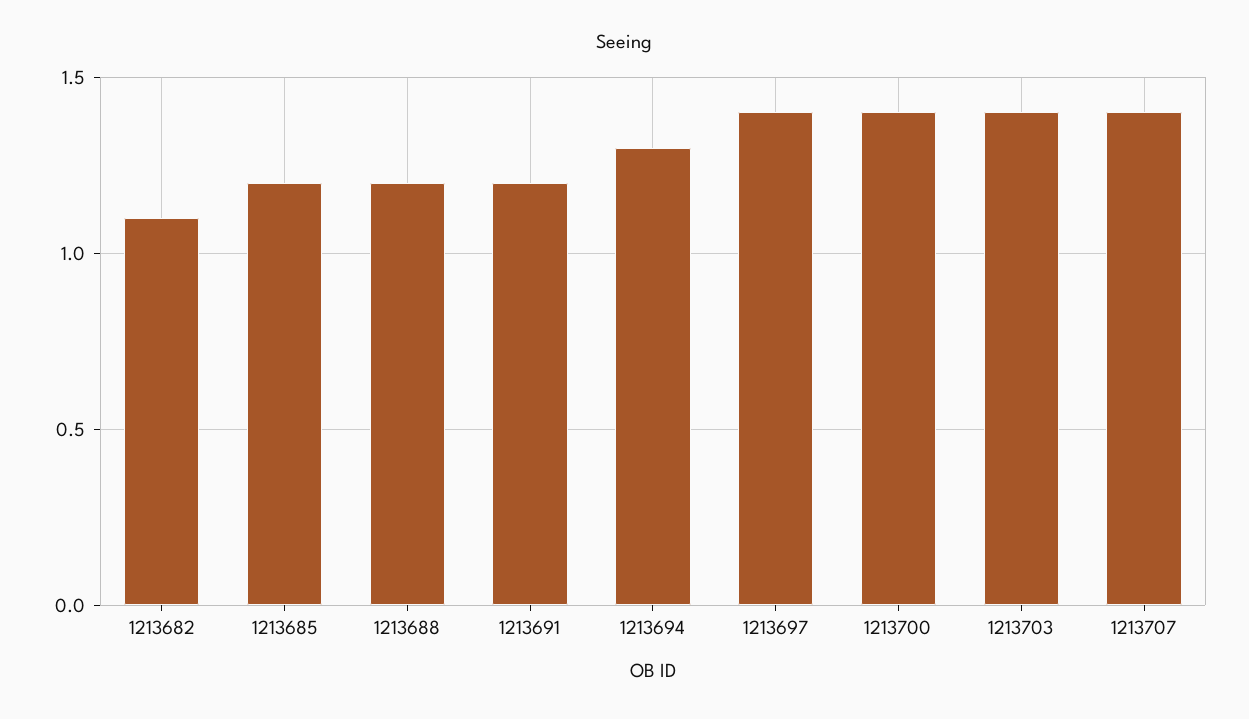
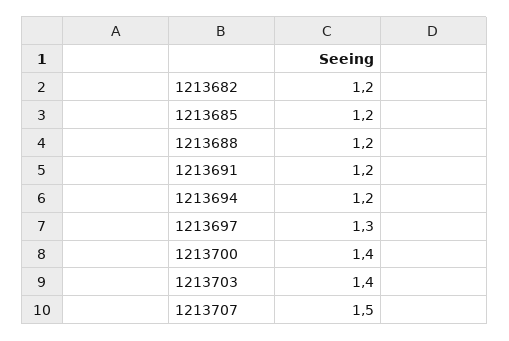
  {
-   "1213682": 1.1,
+   "1213682": 1.2,
    "1213685": 1.2,
    "1213688": 1.2,
    "1213691": 1.2,
-   "1213694": 1.3,
+   "1213694": 1.2,
-   "1213697": 1.4,
+   "1213697": 1.3,
    "1213700": 1.4,
    "1213703": 1.4,
-   "1213707": 1.4
+   "1213707": 1.5
  }

